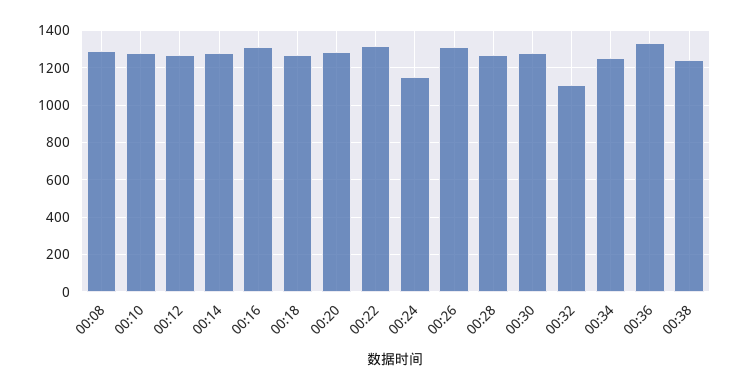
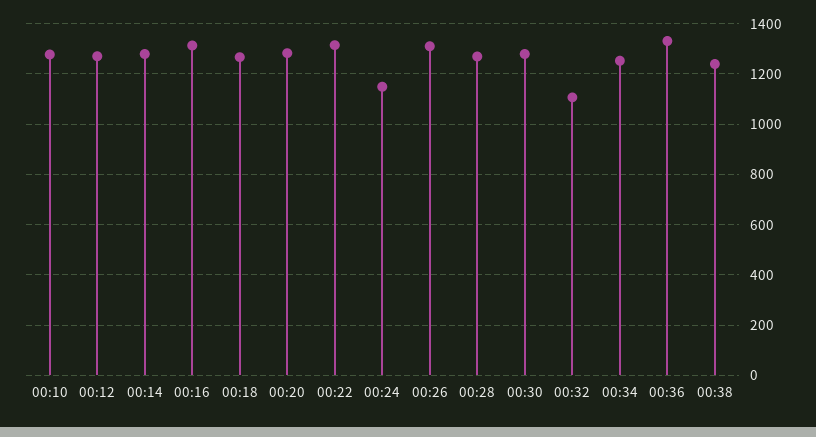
  {
-   "00:08": 1300,
    "00:10": 1275,
    "00:12": 1275,
    "00:14": 1275,
    "00:16": 1325,
    "00:18": 1275,
    "00:20": 1275,
    "00:22": 1325,
    "00:24": 1150,
    "00:26": 1300,
    "00:28": 1275,
    "00:30": 1275,
    "00:32": 1100,
    "00:34": 1250,
    "00:36": 1325,
    "00:38": 1250
  }

